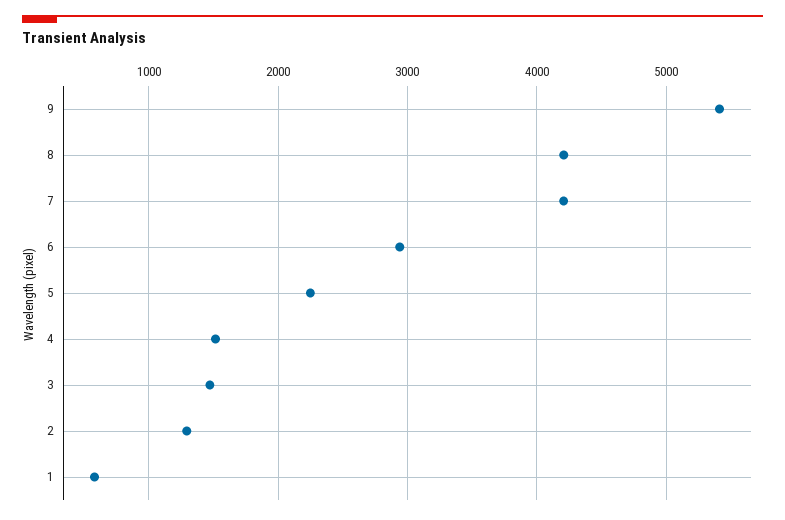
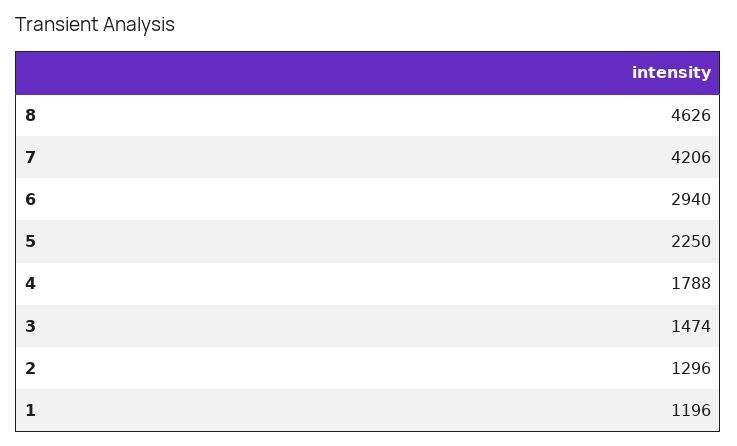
  {
-   "9": 5400,
-   "8": 4200,
+   "8": 4626,
    "7": 4206,
    "6": 2940,
    "5": 2250,
-   "4": 1500,
+   "4": 1788,
    "3": 1474,
    "2": 1296,
-   "1": 600
+   "1": 1196
  }

